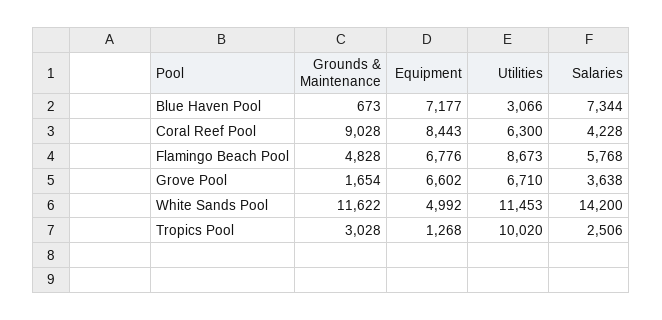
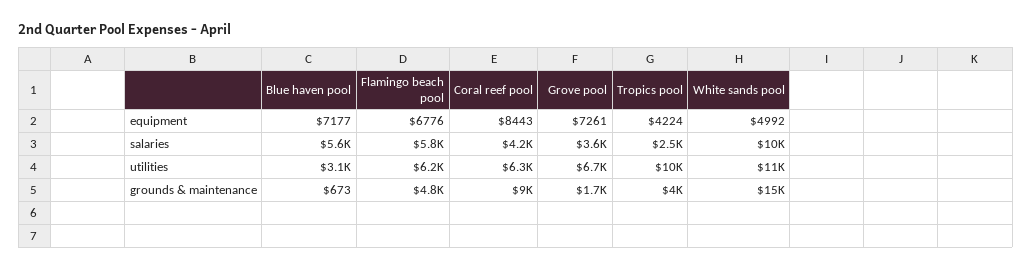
  {
    "Grounds & Maintenance": {
      "Blue Haven Pool": 673,
      "Coral Reef Pool": 9028,
      "Flamingo Beach Pool": 4828,
      "Grove Pool": 1654,
-     "White Sands Pool": 11622,
+     "White Sands Pool": 15000,
-     "Tropics Pool": 3028
+     "Tropics Pool": 4000
    },
    "Equipment": {
      "Blue Haven Pool": 7177,
      "Coral Reef Pool": 8443,
      "Flamingo Beach Pool": 6776,
-     "Grove Pool": 6602,
+     "Grove Pool": 7261,
      "White Sands Pool": 4992,
-     "Tropics Pool": 1268
+     "Tropics Pool": 4224
    },
    "Utilities": {
      "Blue Haven Pool": 3066,
      "Coral Reef Pool": 6300,
-     "Flamingo Beach Pool": 8673,
+     "Flamingo Beach Pool": 6200,
      "Grove Pool": 6710,
      "White Sands Pool": 11453,
      "Tropics Pool": 10020
    },
    "Salaries": {
-     "Blue Haven Pool": 7344,
+     "Blue Haven Pool": 5600,
      "Coral Reef Pool": 4228,
      "Flamingo Beach Pool": 5768,
      "Grove Pool": 3638,
-     "White Sands Pool": 14200,
+     "White Sands Pool": 10000,
      "Tropics Pool": 2506
    }
  }

